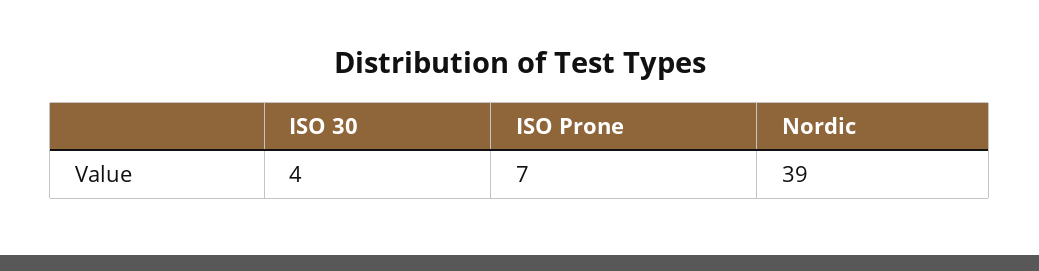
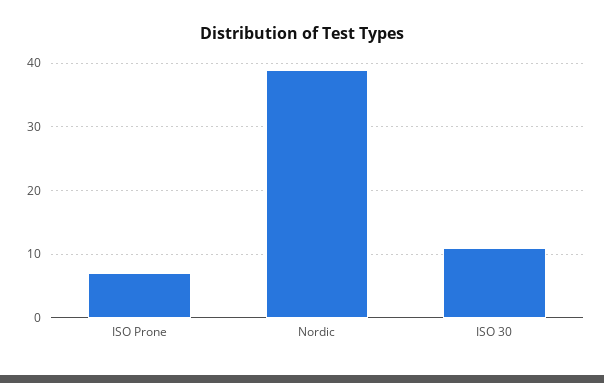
  {
-   "ISO 30": 4,
+   "ISO 30": 11,
    "ISO Prone": 7,
    "Nordic": 39
  }

